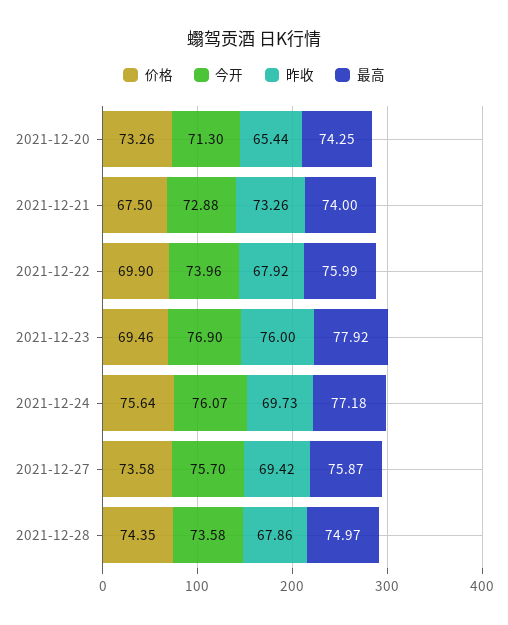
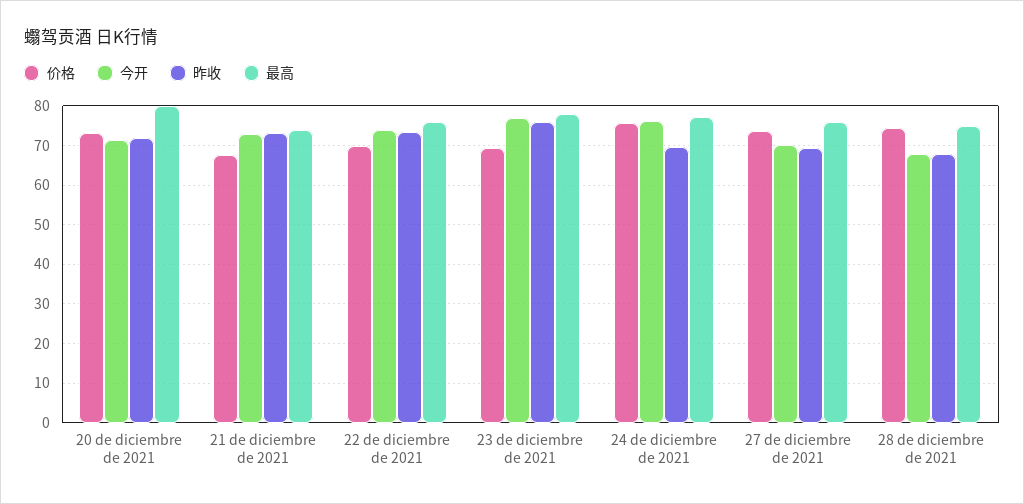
  {
    "价格": {
      "2021-12-20": 73.26,
      "2021-12-21": 67.5,
      "2021-12-22": 69.9,
      "2021-12-23": 69.46,
      "2021-12-24": 75.64,
      "2021-12-27": 73.58,
      "2021-12-28": 74.35
    },
    "今开": {
      "2021-12-20": 71.3,
      "2021-12-21": 72.88,
      "2021-12-22": 73.96,
      "2021-12-23": 76.9,
      "2021-12-24": 76.07,
-     "2021-12-27": 75.7,
+     "2021-12-27": 70,
-     "2021-12-28": 73.58
+     "2021-12-28": 68
    },
    "昨收": {
-     "2021-12-20": 65.44,
+     "2021-12-20": 72,
      "2021-12-21": 73.26,
-     "2021-12-22": 67.92,
+     "2021-12-22": 74,
      "2021-12-23": 76,
      "2021-12-24": 69.73,
      "2021-12-27": 69.42,
      "2021-12-28": 67.86
    },
    "最高": {
-     "2021-12-20": 74.25,
+     "2021-12-20": 80,
      "2021-12-21": 74,
      "2021-12-22": 75.99,
      "2021-12-23": 77.92,
      "2021-12-24": 77.18,
      "2021-12-27": 75.87,
      "2021-12-28": 74.97
    }
  }

